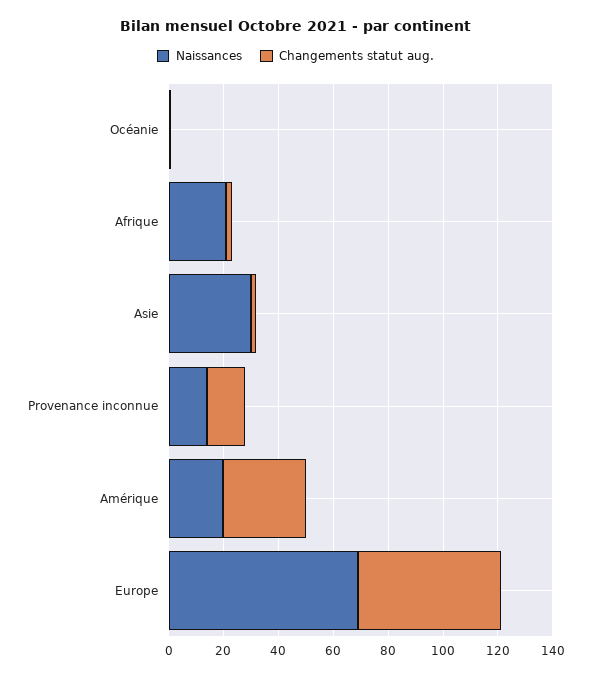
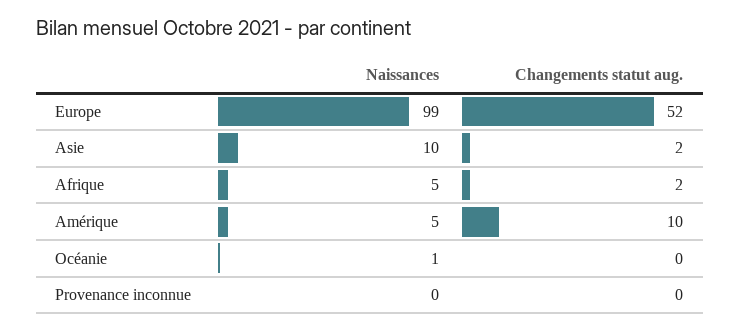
  {
    "Naissances": {
      "Océanie": 1,
-     "Afrique": 20,
+     "Afrique": 5,
-     "Asie": 30,
+     "Asie": 10,
-     "Provenance inconnue": 15,
+     "Provenance inconnue": 0,
-     "Amérique": 20,
+     "Amérique": 5,
-     "Europe": 70
+     "Europe": 99
    },
    "Changements statut aug.": {
      "Océanie": 0,
      "Afrique": 2,
      "Asie": 2,
-     "Provenance inconnue": 15,
+     "Provenance inconnue": 0,
-     "Amérique": 30,
+     "Amérique": 10,
      "Europe": 52
    }
  }

